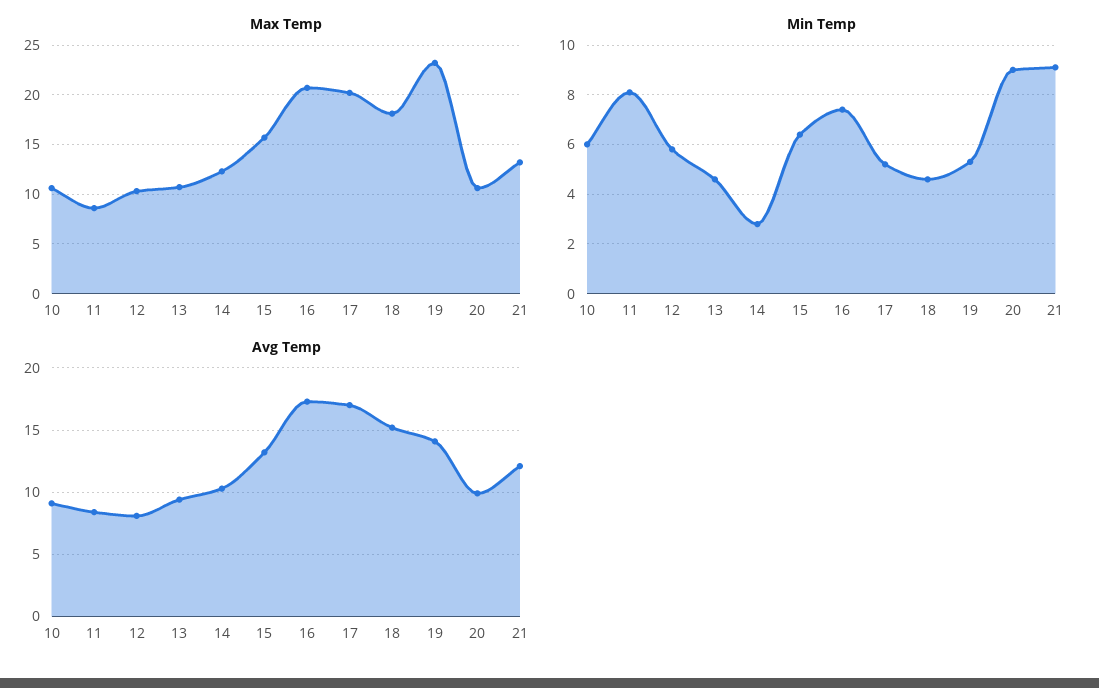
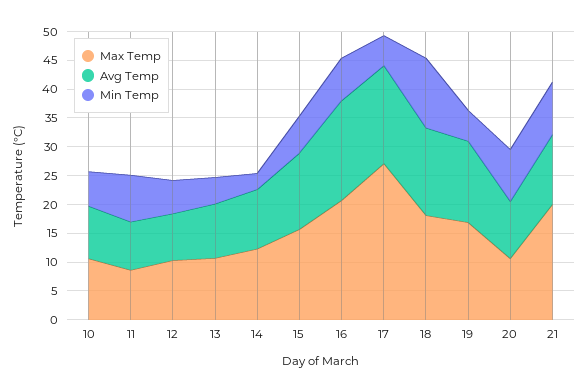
  {
    "Max Temp": {
      "10": 11,
      "11": 9,
      "12": 10,
      "13": 11,
      "14": 12,
      "15": 16,
      "16": 21,
-     "17": 20,
+     "17": 27.5,
      "18": 18,
-     "19": 23,
+     "19": 17.5,
      "20": 11,
-     "21": 13
+     "21": 20
    },
    "Min Temp": {
      "10": 6,
      "11": 8,
      "12": 6,
      "13": 4.5,
      "14": 3,
      "15": 6.5,
      "16": 7.5,
      "17": 5,
-     "18": 4.5,
+     "18": 12.5,
      "19": 5.5,
      "20": 9,
      "21": 9
    },
    "Avg Temp": {
      "10": 9,
      "11": 8.5,
      "12": 8,
      "13": 9.5,
      "14": 10.5,
      "15": 13,
      "16": 17.5,
      "17": 17,
      "18": 15,
      "19": 14,
      "20": 10,
      "21": 12
    }
  }

